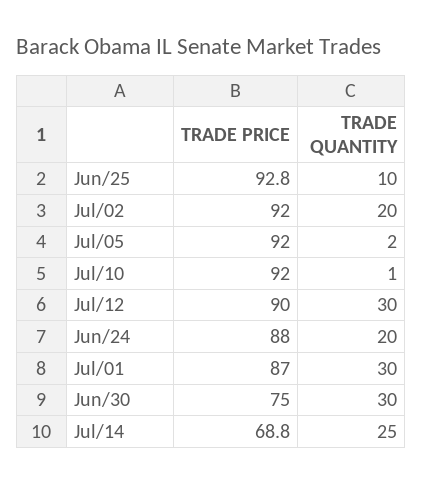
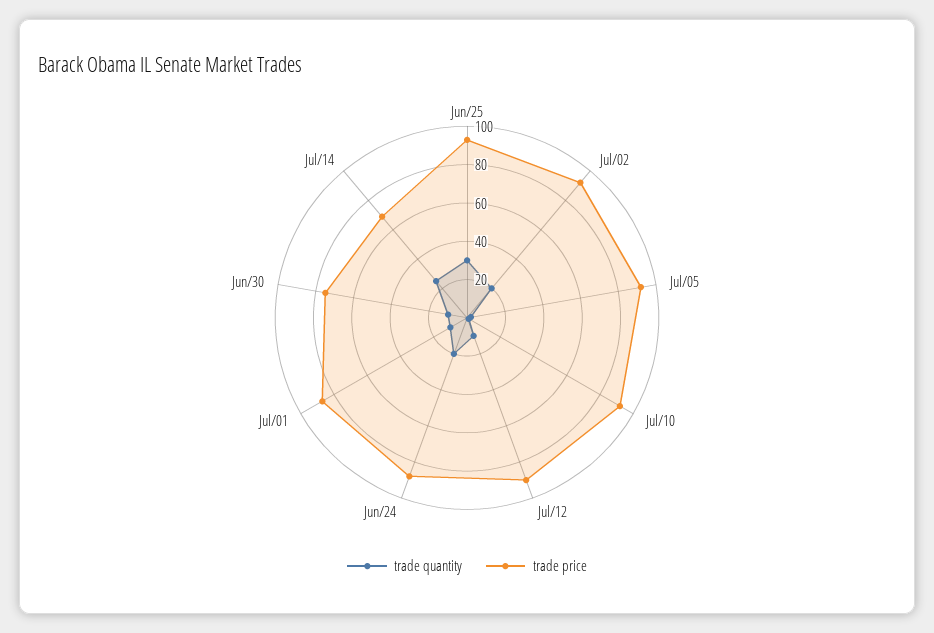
  {
    "TRADE PRICE": {
      "Jun/25": 92.8,
      "Jul/02": 92,
      "Jul/05": 92,
      "Jul/10": 92,
      "Jul/12": 90,
      "Jun/24": 88,
      "Jul/01": 87,
      "Jun/30": 75,
      "Jul/14": 68.8
    },
    "TRADE QUANTITY": {
-     "Jun/25": 10,
+     "Jun/25": 30,
      "Jul/02": 20,
      "Jul/05": 2,
      "Jul/10": 1,
-     "Jul/12": 30,
+     "Jul/12": 10,
      "Jun/24": 20,
-     "Jul/01": 30,
+     "Jul/01": 10,
-     "Jun/30": 30,
+     "Jun/30": 10,
      "Jul/14": 25
    }
  }

